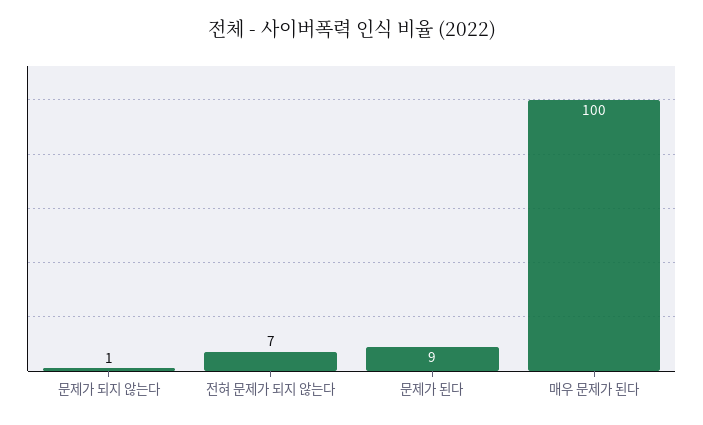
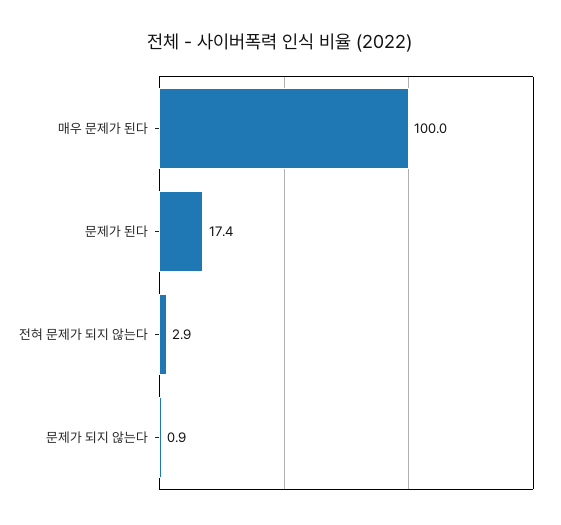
  {
    "문제가 되지 않는다": 0.9,
-   "전혀 문제가 되지 않는다": 7,
+   "전혀 문제가 되지 않는다": 2.9,
-   "문제가 된다": 9,
+   "문제가 된다": 17.4,
    "매우 문제가 된다": 100
  }

